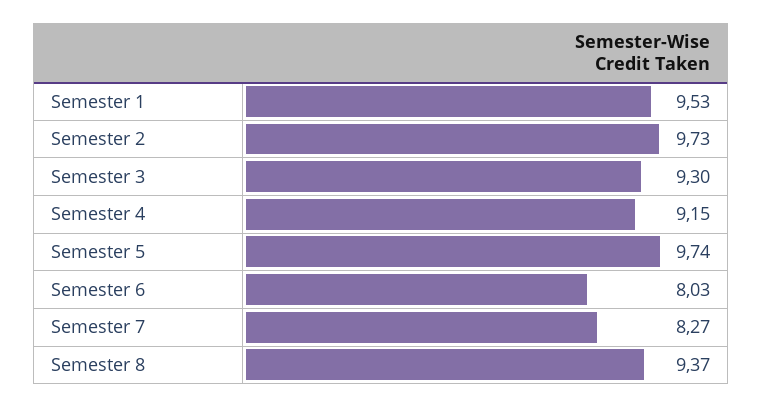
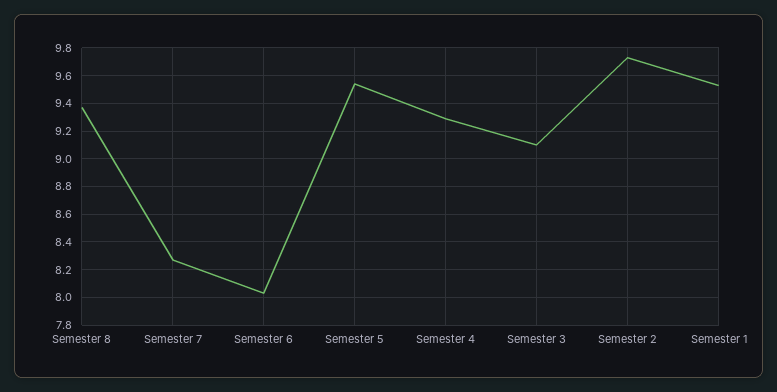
  {
    "Semester 1": 9.53,
    "Semester 2": 9.73,
-   "Semester 3": 9.3,
+   "Semester 3": 9.1,
-   "Semester 4": 9.15,
+   "Semester 4": 9.3,
-   "Semester 5": 9.74,
+   "Semester 5": 9.55,
    "Semester 6": 8.03,
    "Semester 7": 8.27,
    "Semester 8": 9.37
  }

